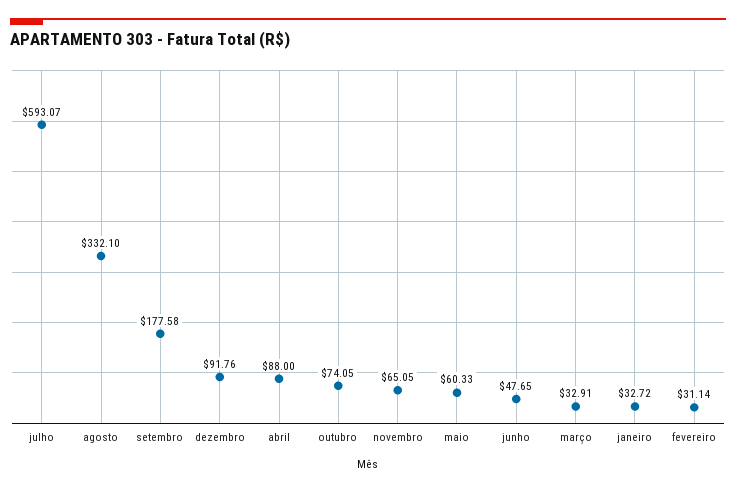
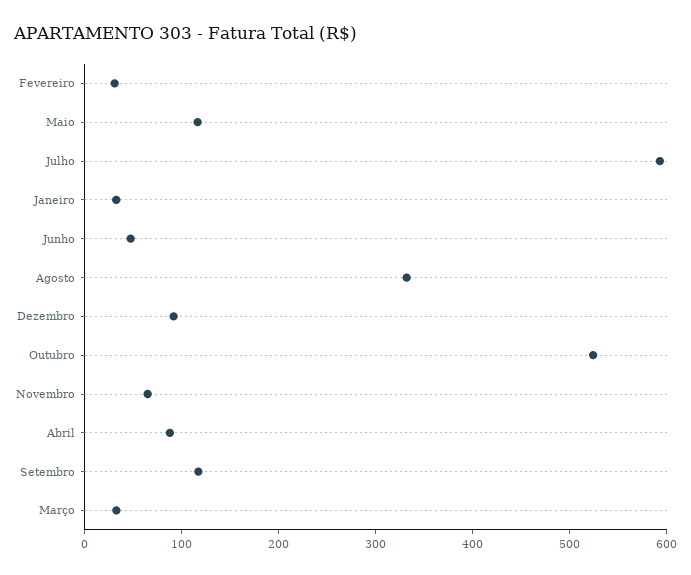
  {
    "julho": 593.07,
    "agosto": 332.1,
-   "setembro": 177.58,
+   "setembro": 120,
    "dezembro": 91.76,
    "abril": 88,
-   "outubro": 74.05,
+   "outubro": 520,
    "novembro": 65.05,
-   "maio": 60.33,
+   "maio": 120,
    "junho": 47.65,
    "março": 32.91,
    "janeiro": 32.72,
    "fevereiro": 31.14
  }

